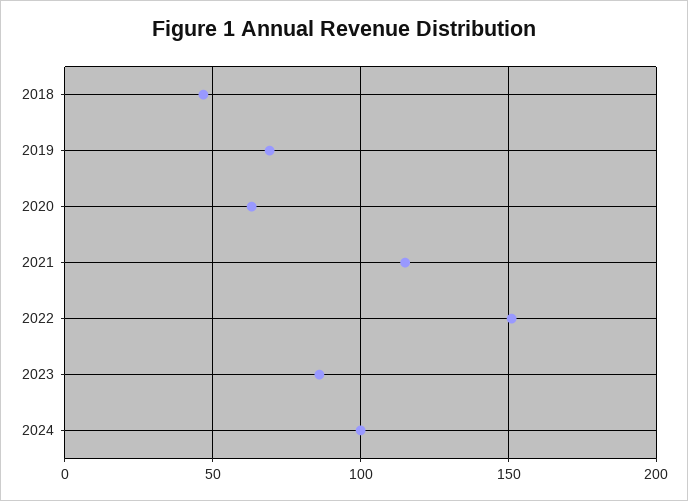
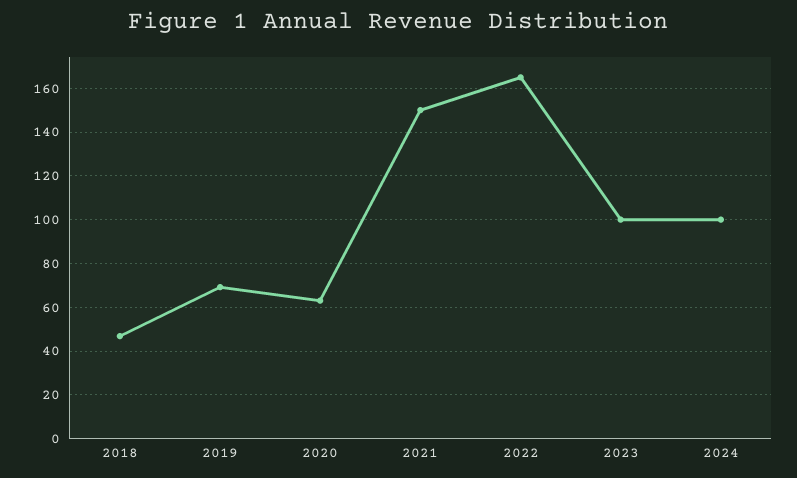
  {
    "2018": 45,
    "2019": 70,
    "2020": 65,
-   "2021": 115,
+   "2021": 150,
-   "2022": 150,
+   "2022": 165,
-   "2023": 85,
+   "2023": 100,
    "2024": 100
  }

